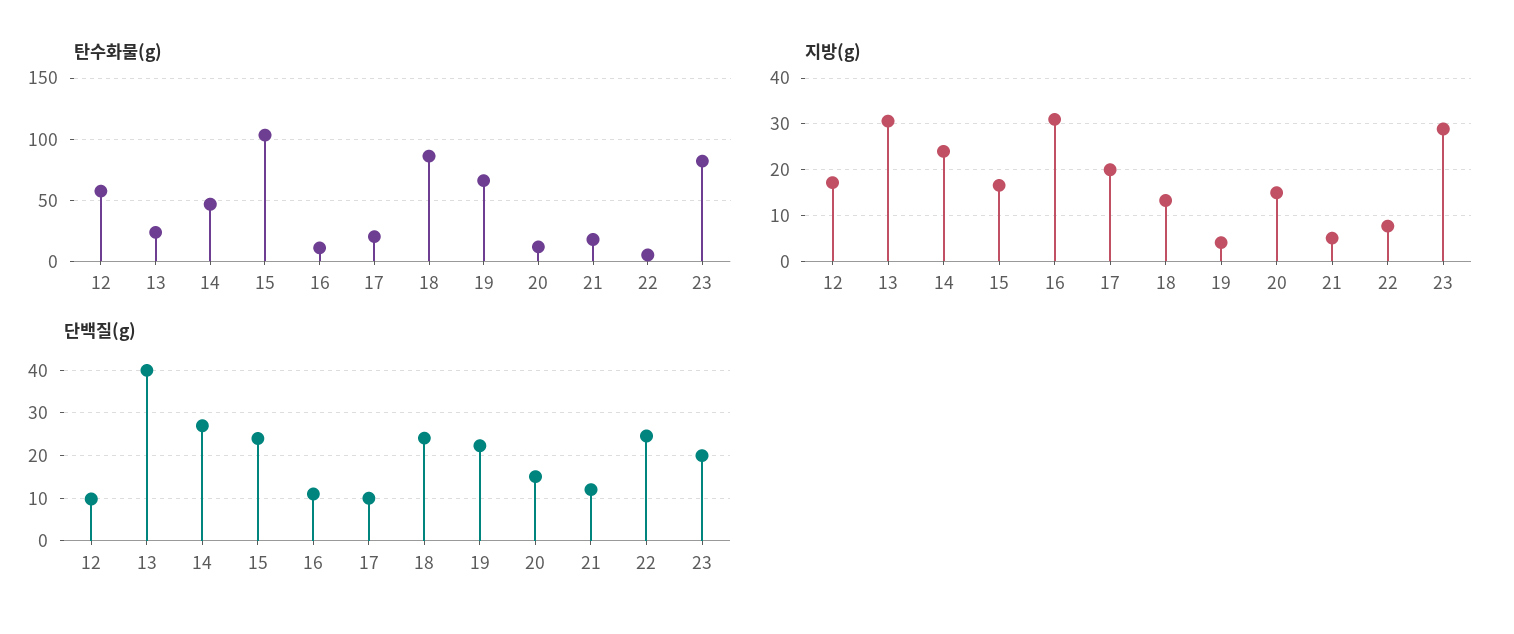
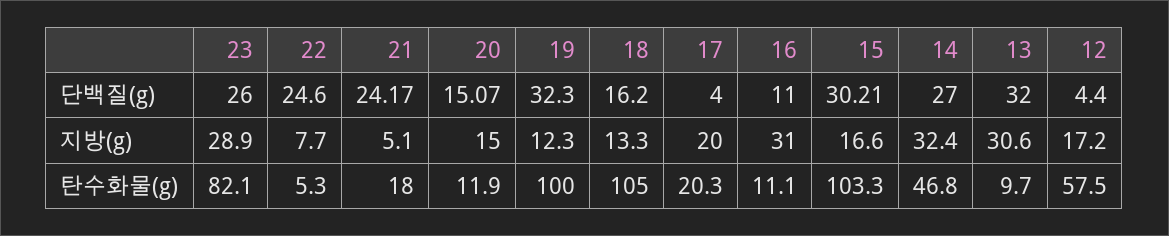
  {
    "탄수화물(g)": {
      "12": 57.5,
-     "13": 25,
+     "13": 9.7,
      "14": 46.8,
      "15": 103.3,
      "16": 11.1,
      "17": 20.3,
-     "18": 85,
+     "18": 105,
-     "19": 65,
+     "19": 100,
      "20": 11.9,
      "21": 18,
      "22": 5.3,
      "23": 82.1
    },
    "지방(g)": {
      "12": 17.2,
      "13": 30.6,
-     "14": 24,
+     "14": 32.4,
      "15": 16.6,
      "16": 31,
      "17": 20,
      "18": 13.3,
-     "19": 4,
+     "19": 12.3,
      "20": 15,
      "21": 5.1,
      "22": 7.7,
      "23": 28.9
    },
    "단백질(g)": {
-     "12": 10,
+     "12": 4.4,
-     "13": 40,
+     "13": 32,
      "14": 27,
-     "15": 24,
+     "15": 30.21,
      "16": 11,
-     "17": 10,
+     "17": 4,
-     "18": 24,
+     "18": 16.2,
-     "19": 22,
+     "19": 32.3,
      "20": 15.07,
-     "21": 12,
+     "21": 24.17,
      "22": 24.6,
-     "23": 20
+     "23": 26
    }
  }

